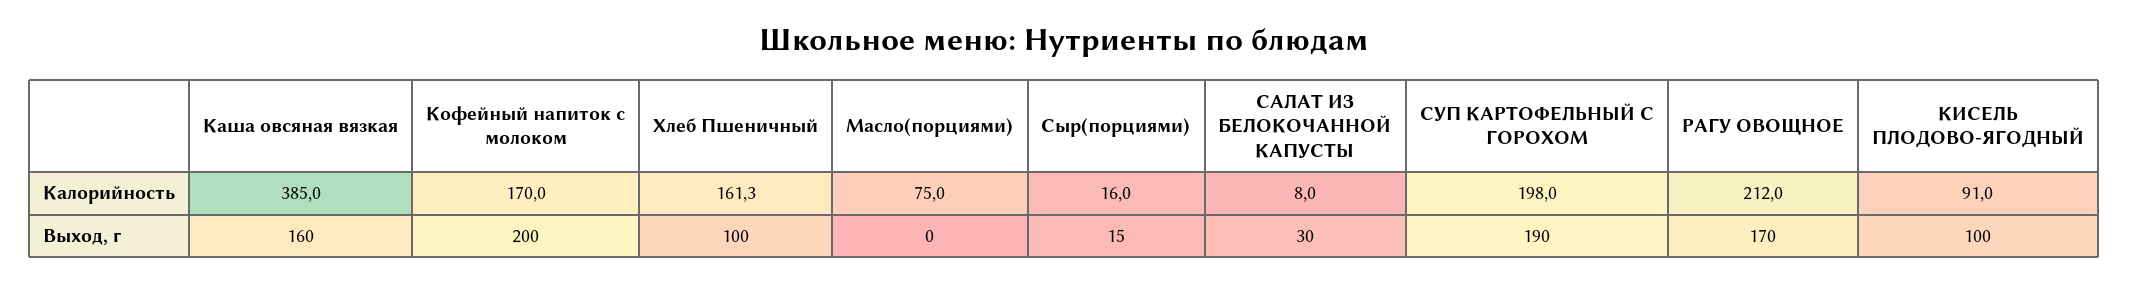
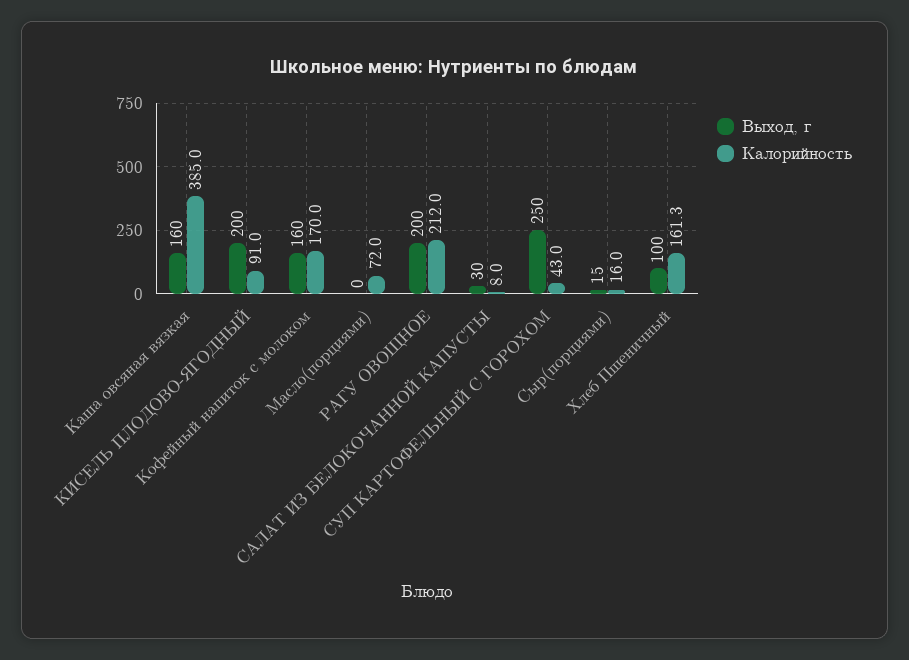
  {
    "Калорийность": {
      "Каша овсяная вязкая": 385,
      "Кофейный напиток с молоком": 170,
      "Хлеб Пшеничный": 161.3,
-     "Масло(порциями)": 75,
+     "Масло(порциями)": 72,
      "Сыр(порциями)": 16,
      "САЛАТ ИЗ БЕЛОКОЧАННОЙ КАПУСТЫ": 8,
-     "СУП КАРТОФЕЛЬНЫЙ С ГОРОХОМ": 198,
+     "СУП КАРТОФЕЛЬНЫЙ С ГОРОХОМ": 43,
      "РАГУ ОВОЩНОЕ": 212,
      "КИСЕЛЬ ПЛОДОВО-ЯГОДНЫЙ": 91
    },
    "Выход, г": {
      "Каша овсяная вязкая": 160,
-     "Кофейный напиток с молоком": 200,
+     "Кофейный напиток с молоком": 160,
      "Хлеб Пшеничный": 100,
      "Масло(порциями)": 0,
      "Сыр(порциями)": 15,
      "САЛАТ ИЗ БЕЛОКОЧАННОЙ КАПУСТЫ": 30,
-     "СУП КАРТОФЕЛЬНЫЙ С ГОРОХОМ": 190,
+     "СУП КАРТОФЕЛЬНЫЙ С ГОРОХОМ": 250,
-     "РАГУ ОВОЩНОЕ": 170,
+     "РАГУ ОВОЩНОЕ": 200,
-     "КИСЕЛЬ ПЛОДОВО-ЯГОДНЫЙ": 100
+     "КИСЕЛЬ ПЛОДОВО-ЯГОДНЫЙ": 200
    }
  }

